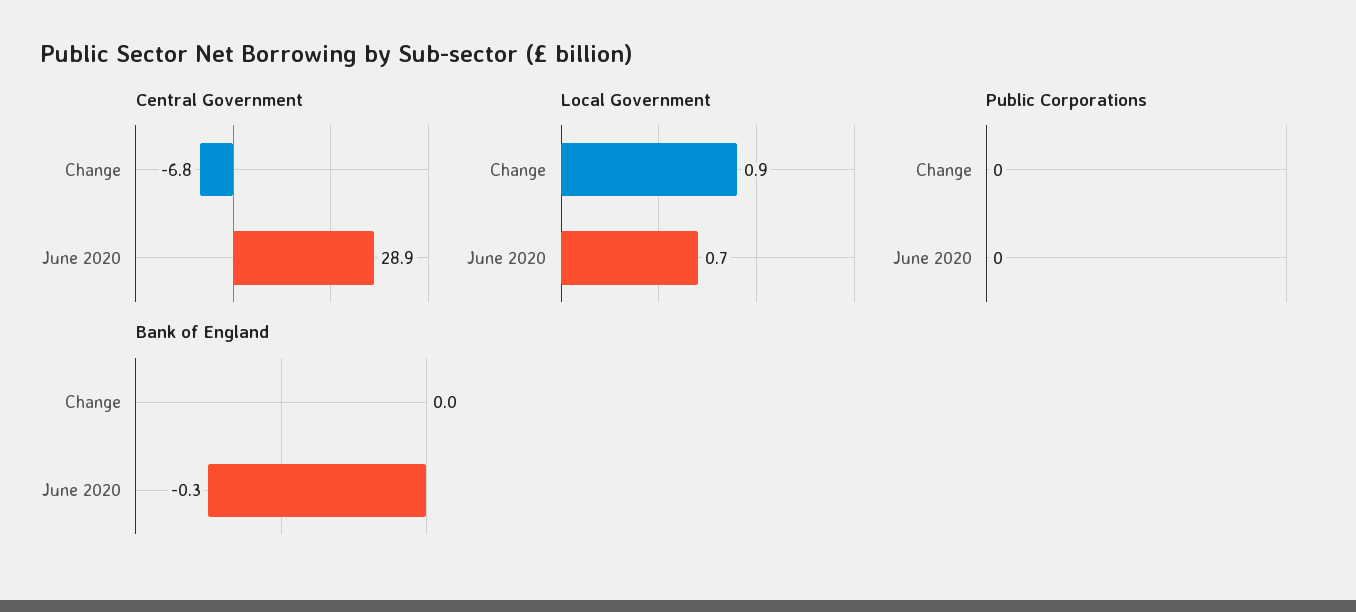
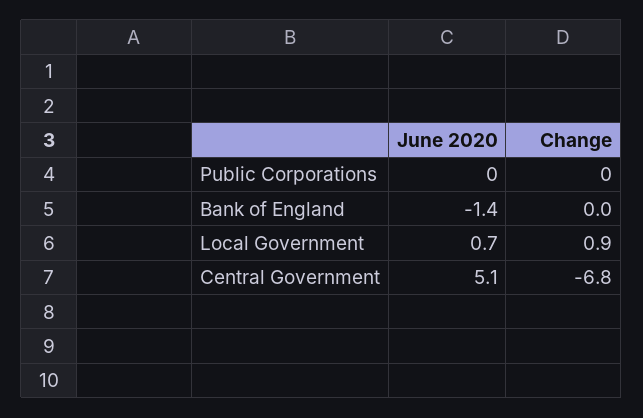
  {
    "Central Government": {
      "Change": -6.8,
-     "June 2020": 28.9
+     "June 2020": 5.1
    },
    "Local Government": {
      "Change": 0.9,
      "June 2020": 0.7
    },
    "Public Corporations": {
      "Change": 0,
      "June 2020": 0
    },
    "Bank of England": {
      "Change": 0,
-     "June 2020": -0.3
+     "June 2020": -1.4
    }
  }

